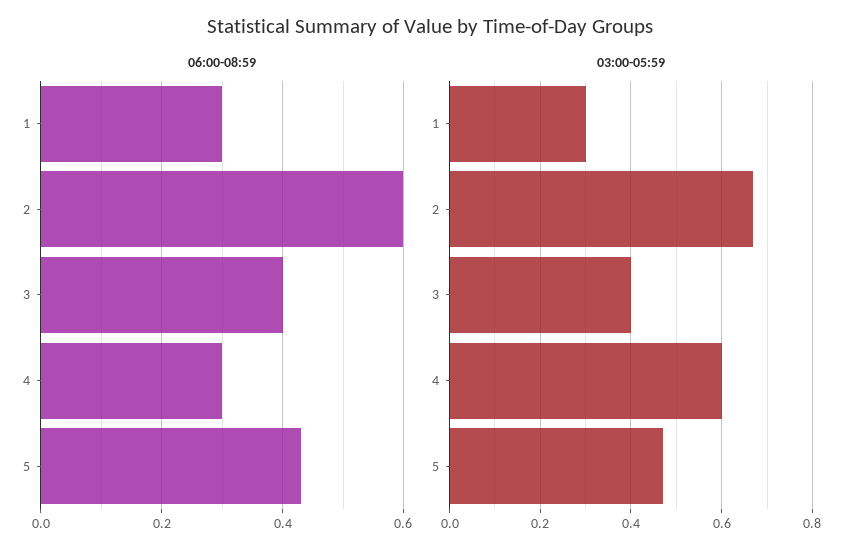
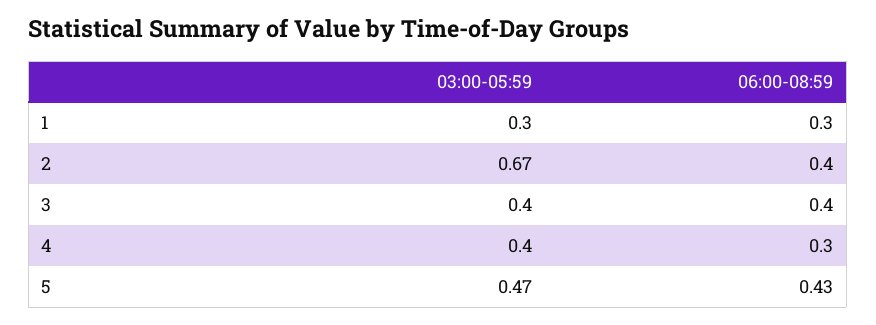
  {
    "06:00-08:59": {
      "1": 0.3,
-     "2": 0.6,
+     "2": 0.4,
      "3": 0.4,
      "4": 0.3,
      "5": 0.43
    },
    "03:00-05:59": {
      "1": 0.3,
      "2": 0.67,
      "3": 0.4,
-     "4": 0.6,
+     "4": 0.4,
      "5": 0.47
    }
  }

